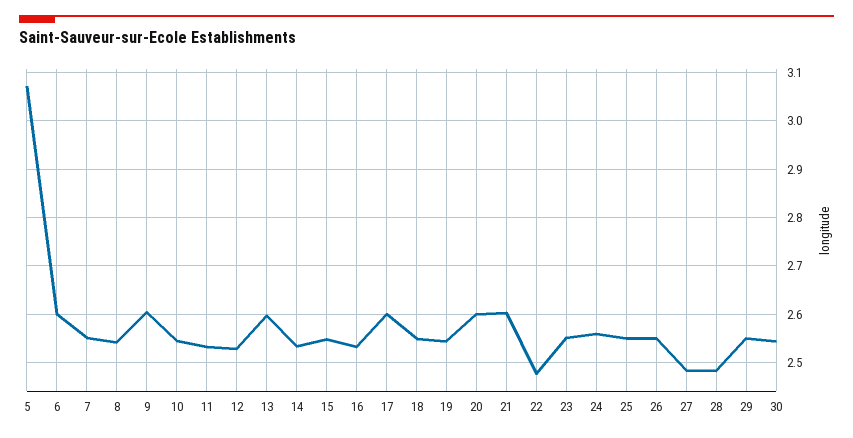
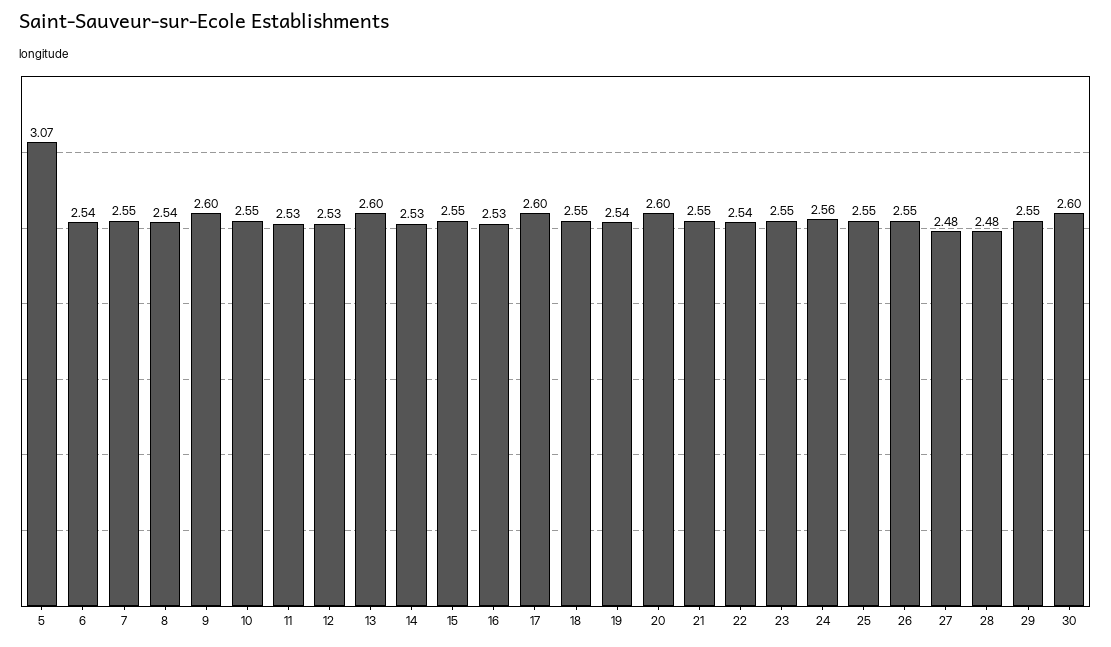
  {
    "5": 3.07,
-   "6": 2.6,
+   "6": 2.54,
    "7": 2.55,
    "8": 2.54,
    "9": 2.6,
    "10": 2.55,
    "11": 2.53,
    "12": 2.53,
    "13": 2.6,
    "14": 2.53,
    "15": 2.55,
    "16": 2.53,
    "17": 2.6,
    "18": 2.55,
    "19": 2.54,
    "20": 2.6,
-   "21": 2.6,
+   "21": 2.55,
-   "22": 2.48,
+   "22": 2.54,
    "23": 2.55,
    "24": 2.56,
    "25": 2.55,
    "26": 2.55,
    "27": 2.48,
    "28": 2.48,
    "29": 2.55,
-   "30": 2.54
+   "30": 2.6
  }

